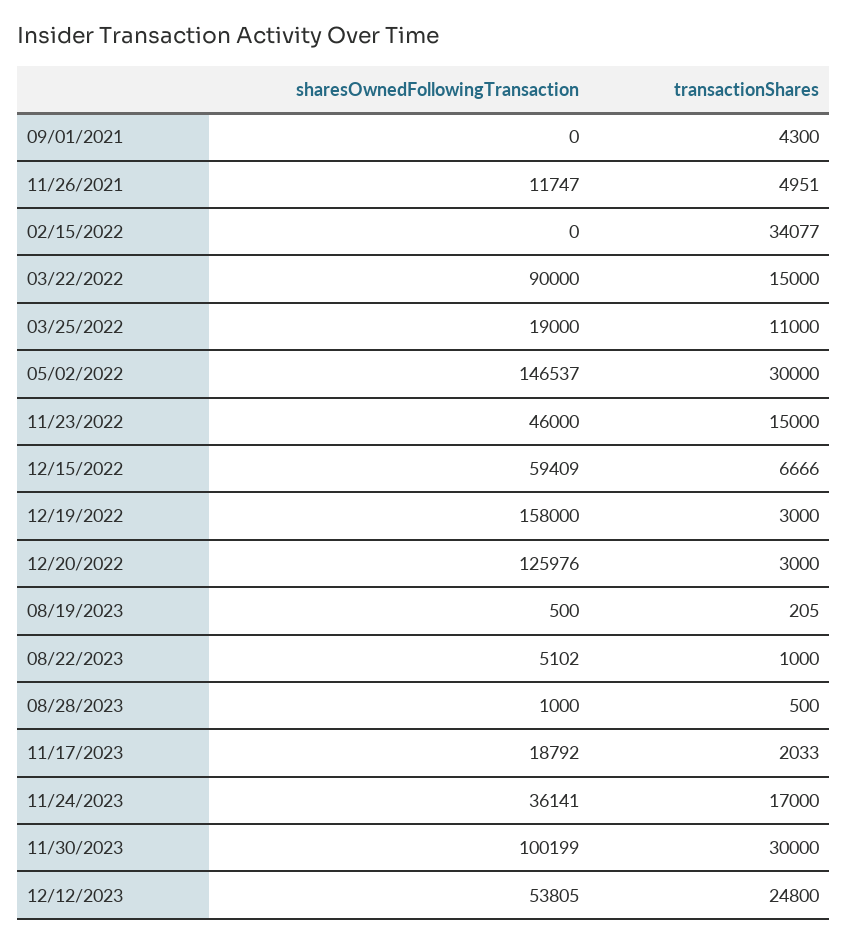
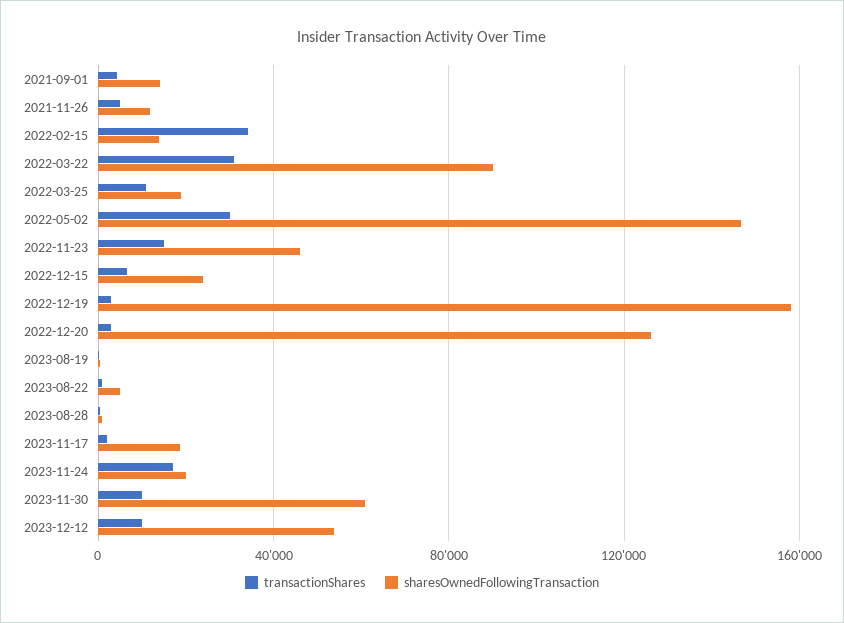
  {
    "sharesOwnedFollowingTransaction": {
-     "09/01/2021": 0,
+     "09/01/2021": 15000,
      "11/26/2021": 11747,
-     "02/15/2022": 0,
+     "02/15/2022": 15000,
      "03/22/2022": 90000,
      "03/25/2022": 19000,
      "05/02/2022": 146537,
      "11/23/2022": 46000,
-     "12/15/2022": 59409,
+     "12/15/2022": 25000,
      "12/19/2022": 158000,
      "12/20/2022": 125976,
      "08/19/2023": 500,
      "08/22/2023": 5102,
      "08/28/2023": 1000,
      "11/17/2023": 18792,
-     "11/24/2023": 36141,
+     "11/24/2023": 20000,
-     "11/30/2023": 100199,
+     "11/30/2023": 60000,
      "12/12/2023": 53805
    },
    "transactionShares": {
      "09/01/2021": 4300,
      "11/26/2021": 4951,
      "02/15/2022": 34077,
-     "03/22/2022": 15000,
+     "03/22/2022": 30000,
      "03/25/2022": 11000,
      "05/02/2022": 30000,
      "11/23/2022": 15000,
      "12/15/2022": 6666,
      "12/19/2022": 3000,
      "12/20/2022": 3000,
      "08/19/2023": 205,
      "08/22/2023": 1000,
      "08/28/2023": 500,
      "11/17/2023": 2033,
      "11/24/2023": 17000,
-     "11/30/2023": 30000,
+     "11/30/2023": 10000,
-     "12/12/2023": 24800
+     "12/12/2023": 10000
    }
  }

